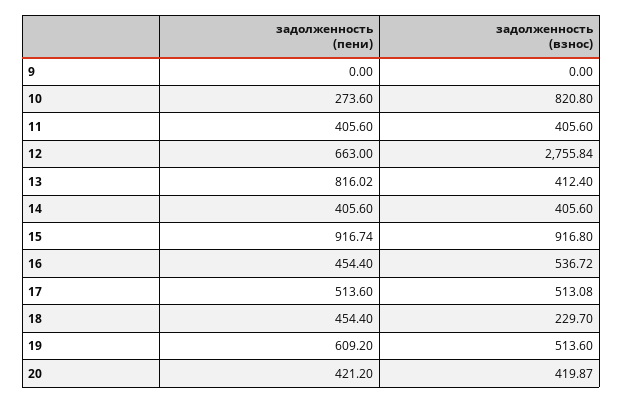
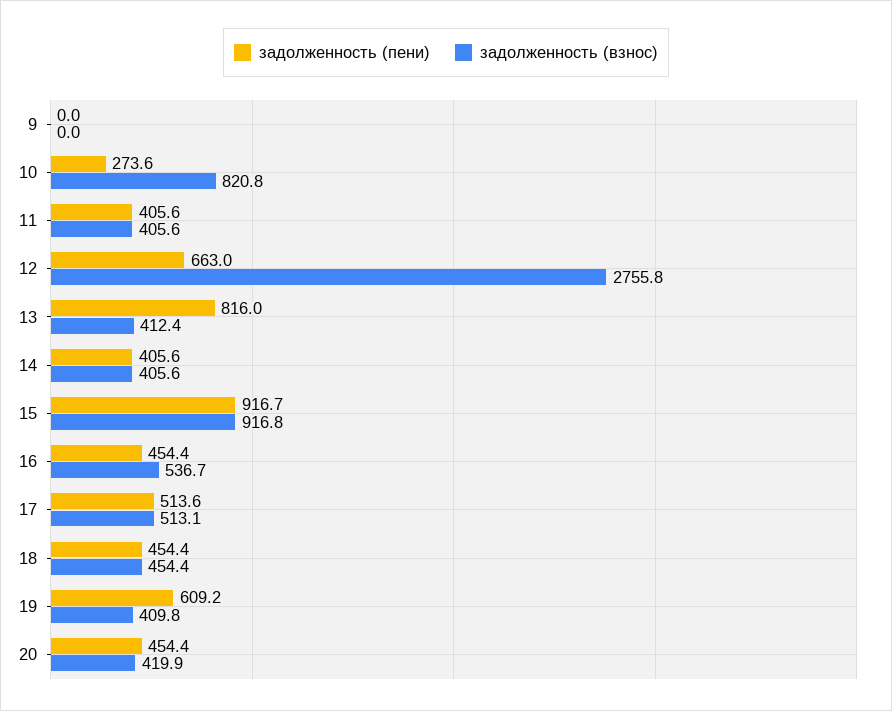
  {
    "задолженность (пени)": {
      "9": 0,
      "10": 273.6,
      "11": 405.6,
      "12": 663,
      "13": 816.02,
      "14": 405.6,
      "15": 916.74,
      "16": 454.4,
      "17": 513.6,
      "18": 454.4,
      "19": 609.2,
-     "20": 421.2
+     "20": 454.4
    },
    "задолженность (взнос)": {
      "9": 0,
      "10": 820.8,
      "11": 405.6,
      "12": 2755.84,
      "13": 412.4,
      "14": 405.6,
      "15": 916.8,
      "16": 536.72,
      "17": 513.08,
-     "18": 229.7,
+     "18": 454.4,
-     "19": 513.6,
+     "19": 409.8,
      "20": 419.87
    }
  }

